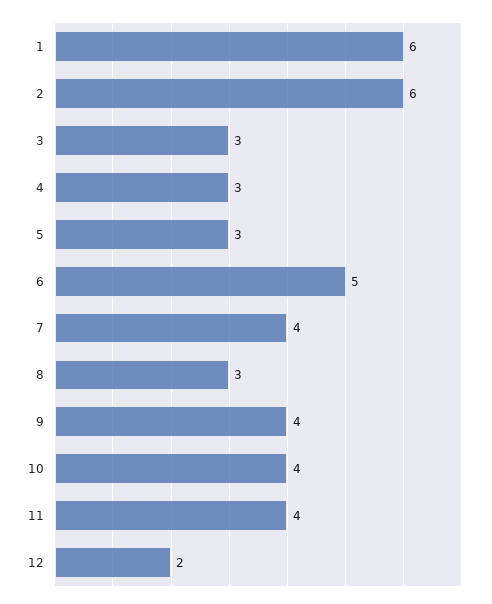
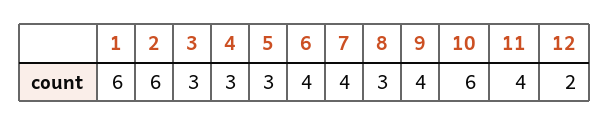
  {
    "1": 6,
    "2": 6,
    "3": 3,
    "4": 3,
    "5": 3,
-   "6": 5,
+   "6": 4,
    "7": 4,
    "8": 3,
    "9": 4,
-   "10": 4,
+   "10": 6,
    "11": 4,
    "12": 2
  }

